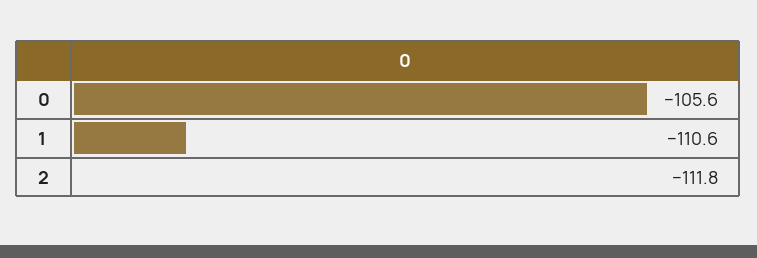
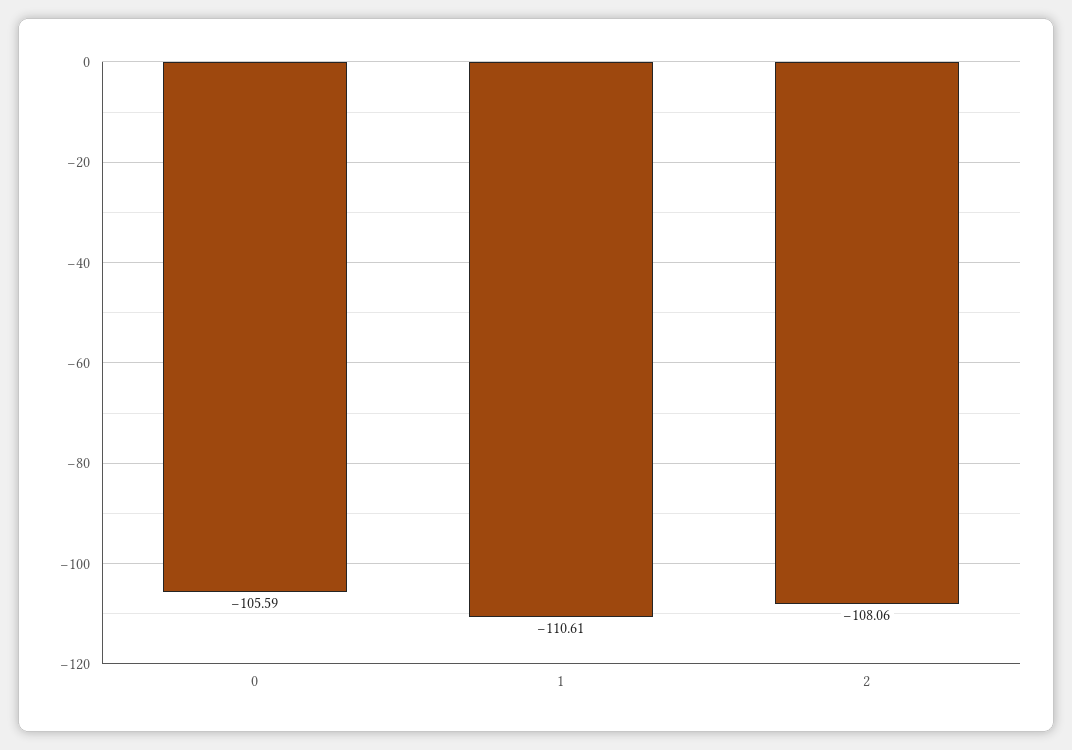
  {
    "0": -105.59,
    "1": -110.61,
-   "2": -111.8
+   "2": -108.06
  }

